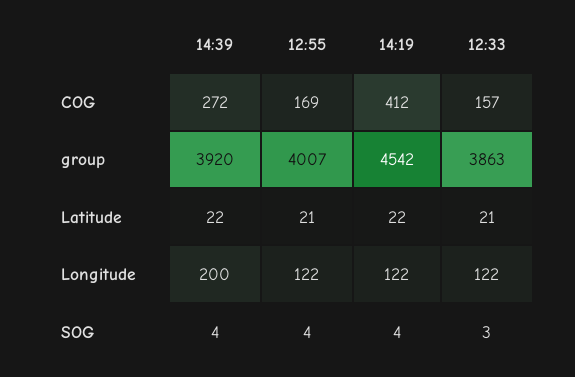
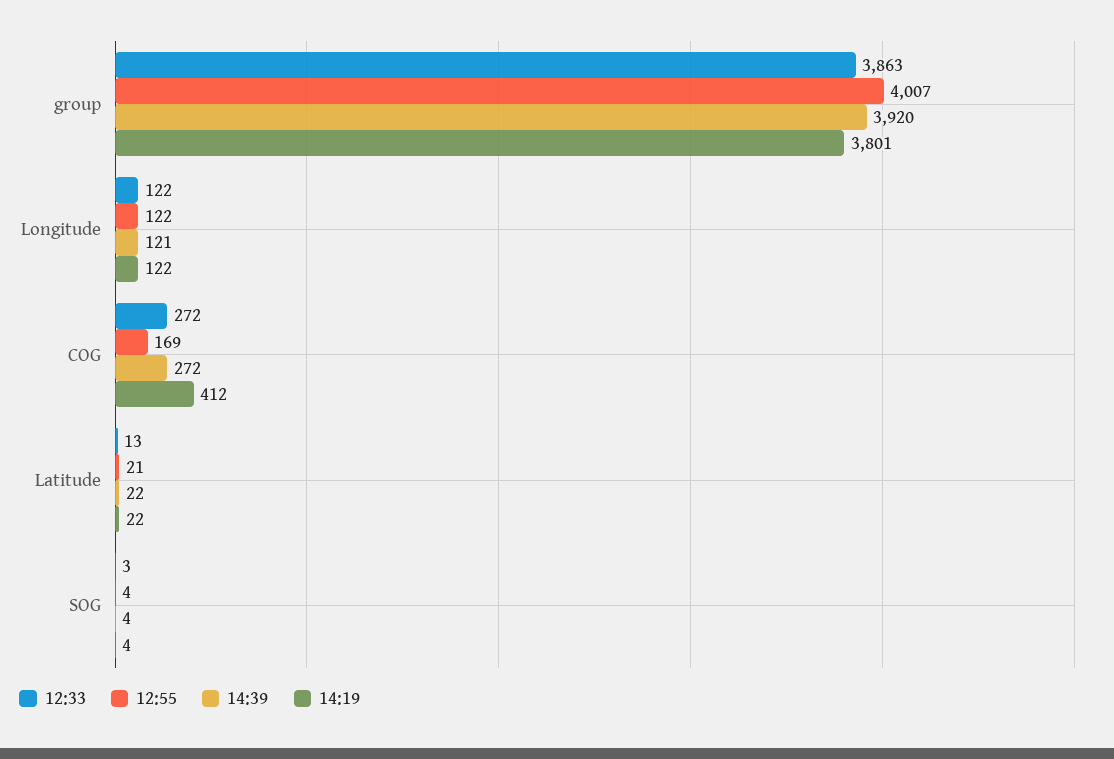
  {
    "14:39": {
      "COG": 272,
      "group": 3920,
      "Latitude": 22,
-     "Longitude": 200,
+     "Longitude": 121,
      "SOG": 4
    },
    "12:55": {
      "COG": 169,
      "group": 4007,
      "Latitude": 21,
      "Longitude": 122,
      "SOG": 4
    },
    "14:19": {
      "COG": 412,
-     "group": 4542,
+     "group": 3801,
      "Latitude": 22,
      "Longitude": 122,
      "SOG": 4
    },
    "12:33": {
-     "COG": 157,
+     "COG": 272,
      "group": 3863,
-     "Latitude": 21,
+     "Latitude": 13,
      "Longitude": 122,
      "SOG": 3
    }
  }

